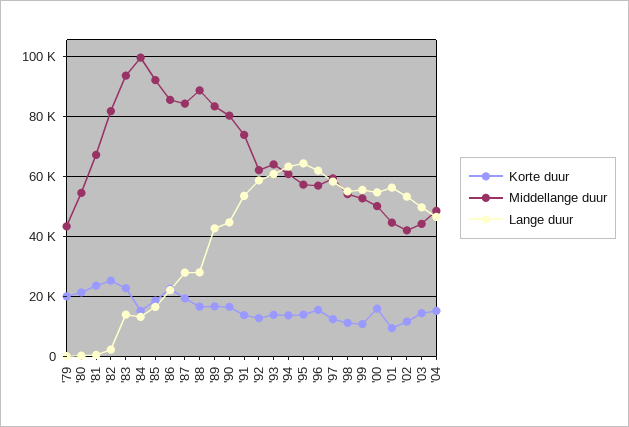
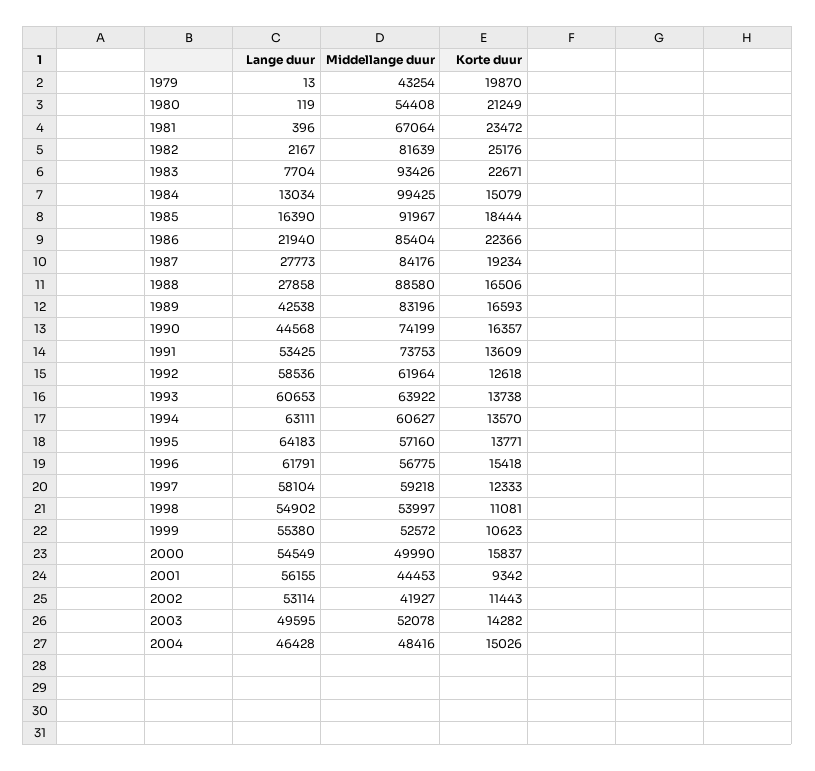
  {
    "Korte duur": {
      "'79": 19870,
      "'80": 21249,
      "'81": 23472,
      "'82": 25176,
      "'83": 22671,
      "'84": 15079,
      "'85": 18444,
      "'86": 22366,
      "'87": 19234,
      "'88": 16506,
      "'89": 16593,
      "'90": 16357,
      "'91": 13609,
      "'92": 12618,
      "'93": 13738,
      "'94": 13570,
      "'95": 13771,
      "'96": 15418,
      "'97": 12333,
      "'98": 11081,
      "'99": 10623,
      "'00": 15837,
      "'01": 9342,
      "'02": 11443,
      "'03": 14282,
      "'04": 15026
    },
    "Middellange duur": {
      "'79": 43254,
      "'80": 54408,
      "'81": 67064,
      "'82": 81639,
      "'83": 93426,
      "'84": 99425,
      "'85": 91967,
      "'86": 85404,
      "'87": 84176,
      "'88": 88580,
      "'89": 83196,
-     "'90": 80000,
+     "'90": 74199,
      "'91": 73753,
      "'92": 61964,
      "'93": 63922,
      "'94": 60627,
      "'95": 57160,
      "'96": 56775,
      "'97": 59218,
      "'98": 53997,
      "'99": 52572,
      "'00": 49990,
      "'01": 44453,
      "'02": 41927,
-     "'03": 44000,
+     "'03": 52078,
      "'04": 48416
    },
    "Lange duur": {
      "'79": 13,
      "'80": 119,
      "'81": 396,
      "'82": 2167,
-     "'83": 14000,
+     "'83": 7704,
      "'84": 13034,
      "'85": 16390,
      "'86": 21940,
      "'87": 27773,
      "'88": 27858,
      "'89": 42538,
      "'90": 44568,
      "'91": 53425,
      "'92": 58536,
      "'93": 60653,
      "'94": 63111,
      "'95": 64183,
      "'96": 61791,
      "'97": 58104,
      "'98": 54902,
      "'99": 55380,
      "'00": 54549,
      "'01": 56155,
      "'02": 53114,
      "'03": 49595,
      "'04": 46428
    }
  }

